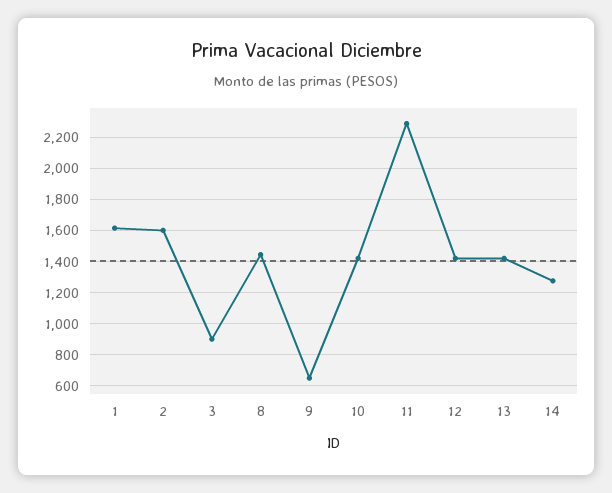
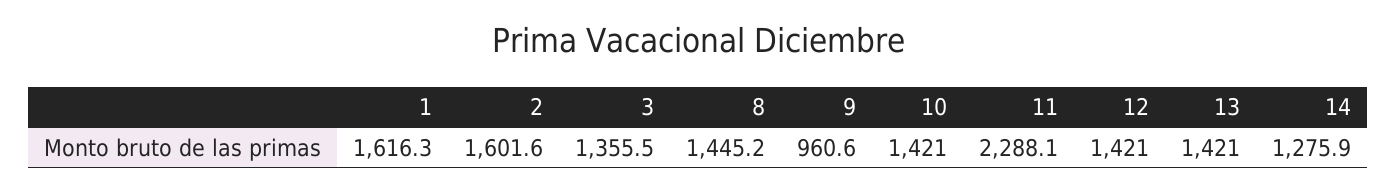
  {
    "1": 1616.3,
    "2": 1601.6,
-   "3": 900,
+   "3": 1355.5,
    "8": 1445.2,
-   "9": 650,
+   "9": 960.6,
    "10": 1421,
    "11": 2288.1,
    "12": 1421,
    "13": 1421,
    "14": 1275.9
  }

